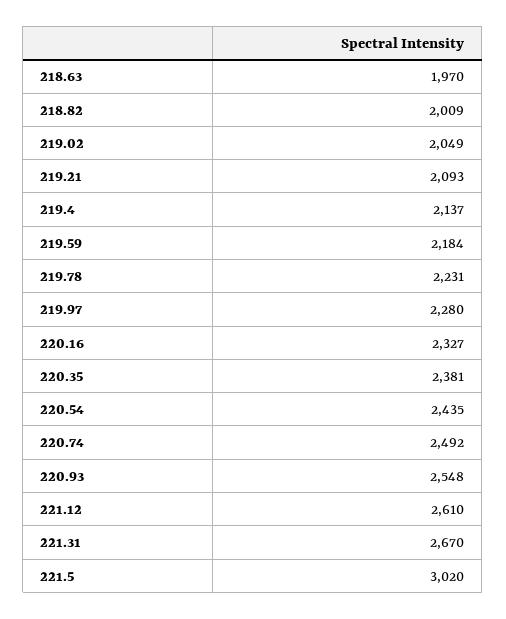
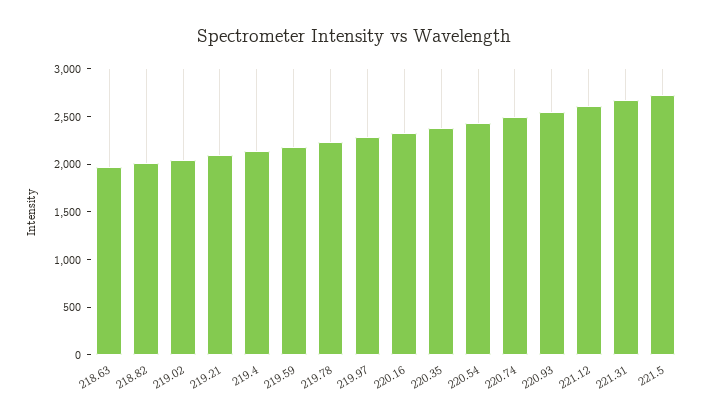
  {
    "218.63": 1970,
    "218.82": 2009,
    "219.02": 2049,
    "219.21": 2093,
    "219.4": 2137,
    "219.59": 2184,
    "219.78": 2231,
    "219.97": 2280,
    "220.16": 2327,
    "220.35": 2381,
    "220.54": 2435,
    "220.74": 2492,
    "220.93": 2548,
    "221.12": 2610,
    "221.31": 2670,
-   "221.5": 3020
+   "221.5": 2700
  }

